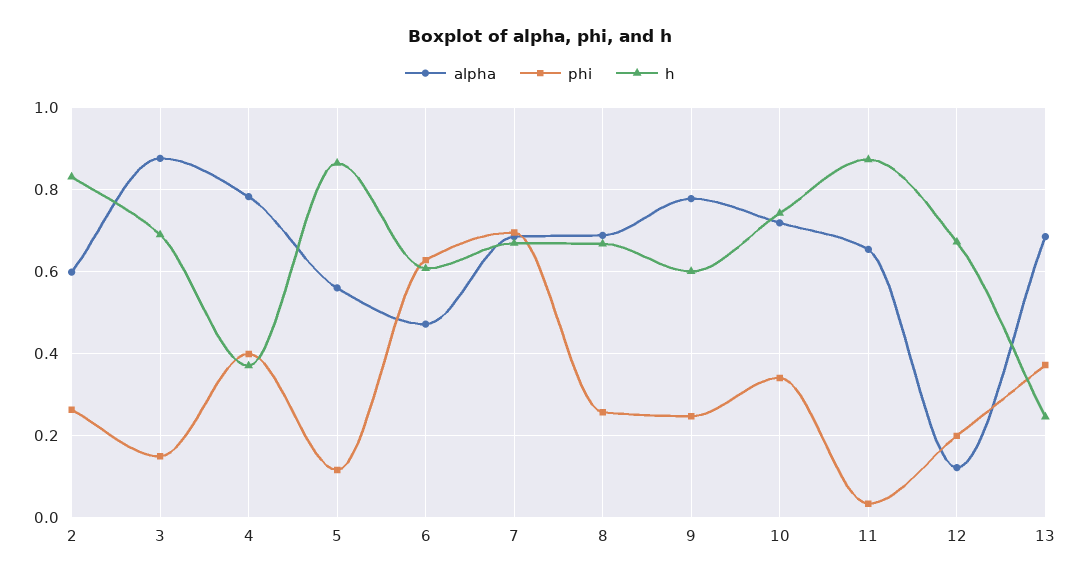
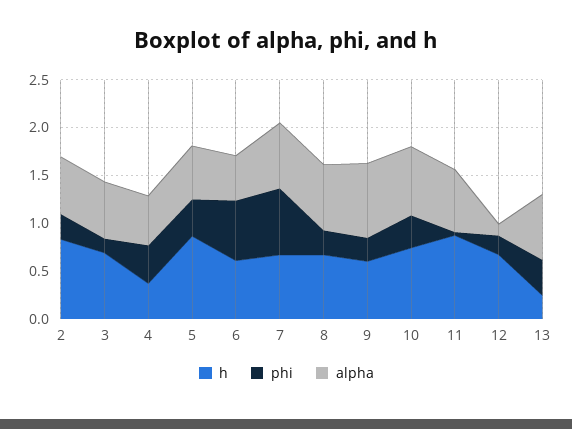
  {
    "alpha": {
      "2": 0.6,
-     "3": 0.88,
+     "3": 0.6,
-     "4": 0.78,
+     "4": 0.5,
      "5": 0.56,
      "6": 0.48,
      "7": 0.68,
      "8": 0.68,
      "9": 0.78,
      "10": 0.72,
      "11": 0.66,
      "12": 0.12,
      "13": 0.68
    },
    "phi": {
      "2": 0.26,
      "3": 0.14,
      "4": 0.4,
-     "5": 0.12,
+     "5": 0.4,
      "6": 0.62,
      "7": 0.7,
      "8": 0.26,
      "9": 0.24,
      "10": 0.34,
      "11": 0.04,
      "12": 0.2,
      "13": 0.38
    },
    "h": {
      "2": 0.84,
      "3": 0.7,
      "4": 0.36,
      "5": 0.86,
      "6": 0.6,
      "7": 0.66,
      "8": 0.66,
      "9": 0.6,
      "10": 0.74,
      "11": 0.88,
      "12": 0.68,
      "13": 0.24
    }
  }

